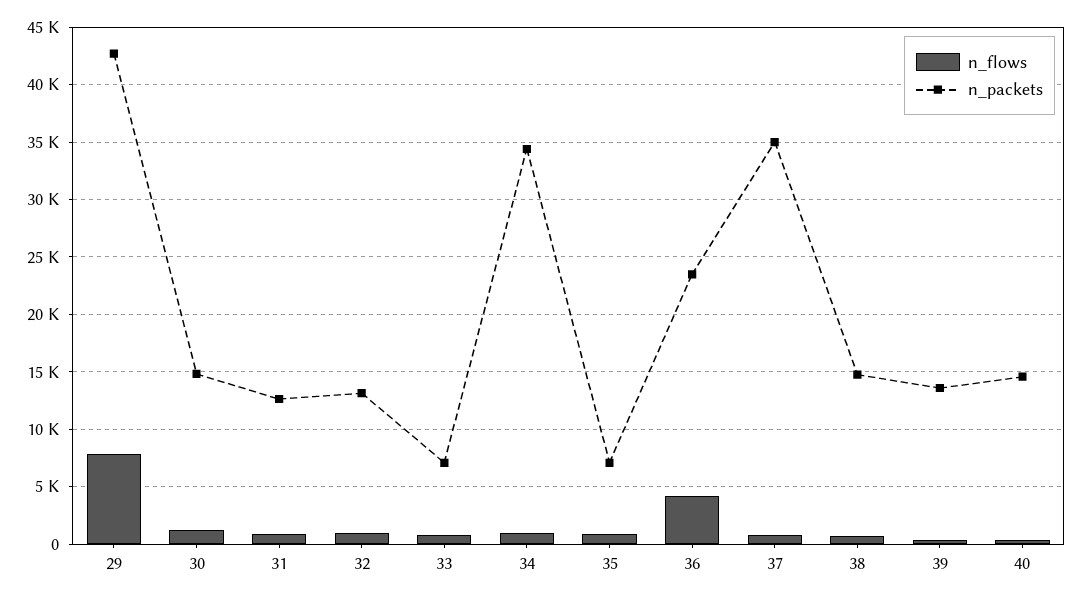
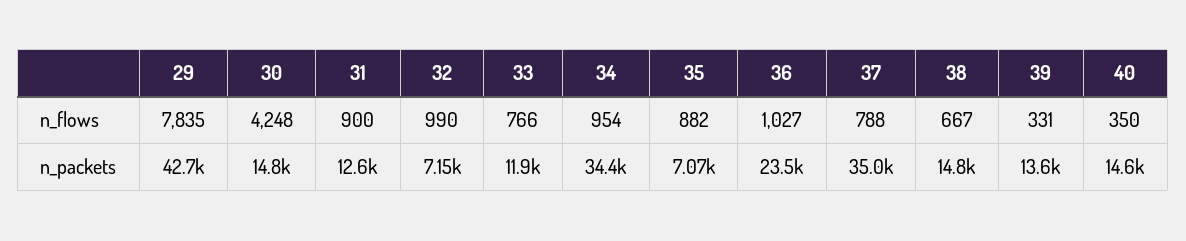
  {
    "n_flows": {
      "29": 7835,
-     "30": 1000,
+     "30": 4248,
      "31": 900,
      "32": 990,
      "33": 766,
      "34": 954,
      "35": 882,
-     "36": 4000,
+     "36": 1027,
      "37": 788,
      "38": 667,
      "39": 331,
      "40": 350
    },
    "n_packets": {
      "29": 42700,
      "30": 14800,
      "31": 12600,
-     "32": 13000,
+     "32": 7150,
-     "33": 7000,
+     "33": 11900,
      "34": 34400,
      "35": 7070,
      "36": 23500,
      "37": 35000,
      "38": 14800,
      "39": 13600,
      "40": 14600
    }
  }

